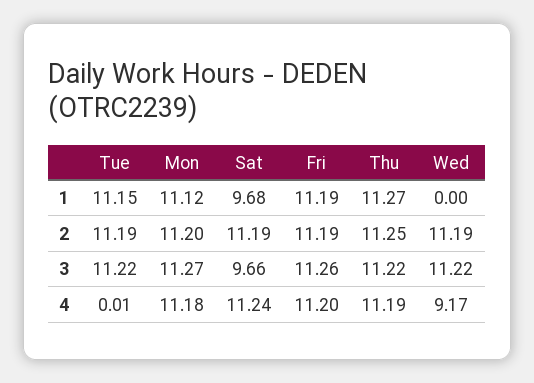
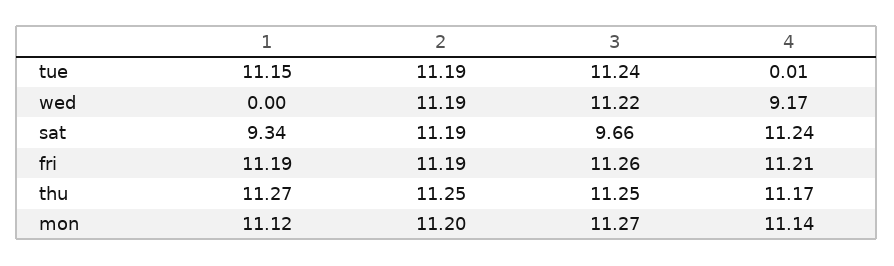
  {
    "Tue": {
      "1": 11.15,
      "2": 11.19,
-     "3": 11.22,
+     "3": 11.24,
      "4": 0.01
    },
    "Mon": {
      "1": 11.12,
      "2": 11.2,
      "3": 11.27,
-     "4": 11.18
+     "4": 11.14
    },
    "Sat": {
-     "1": 9.68,
+     "1": 9.34,
      "2": 11.19,
      "3": 9.66,
      "4": 11.24
    },
    "Fri": {
      "1": 11.19,
      "2": 11.19,
      "3": 11.26,
-     "4": 11.2
+     "4": 11.21
    },
    "Thu": {
      "1": 11.27,
      "2": 11.25,
-     "3": 11.22,
+     "3": 11.25,
-     "4": 11.19
+     "4": 11.17
    },
    "Wed": {
      "1": 0,
      "2": 11.19,
      "3": 11.22,
      "4": 9.17
    }
  }

